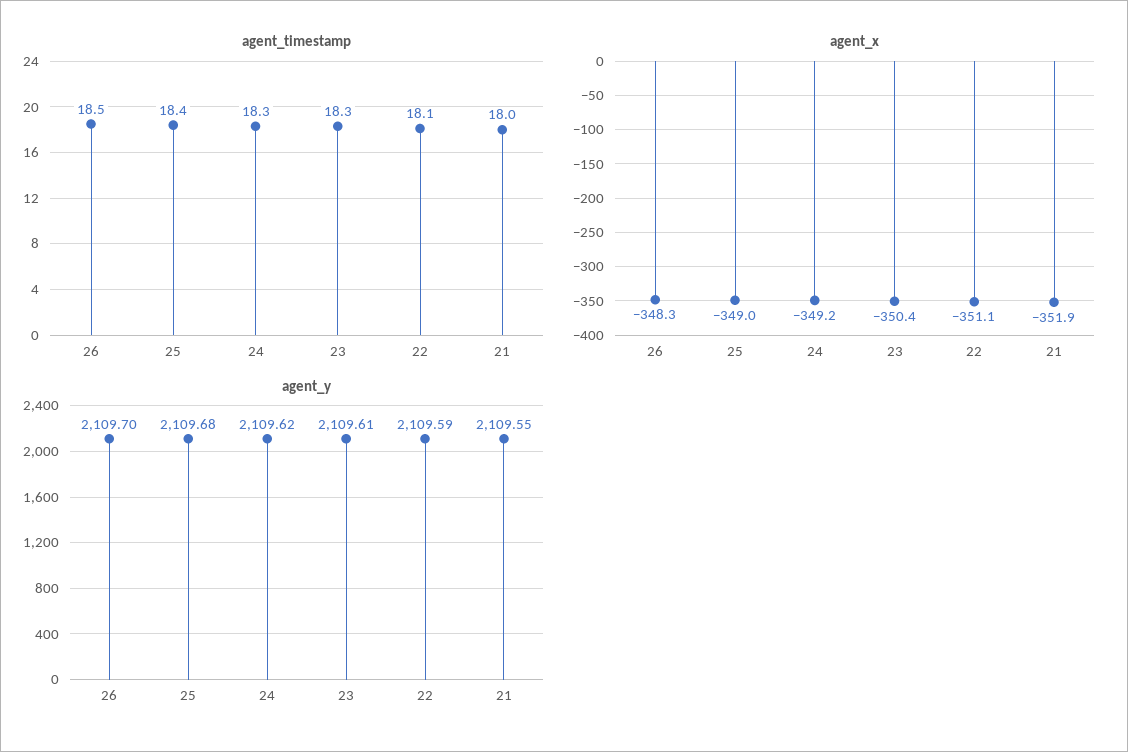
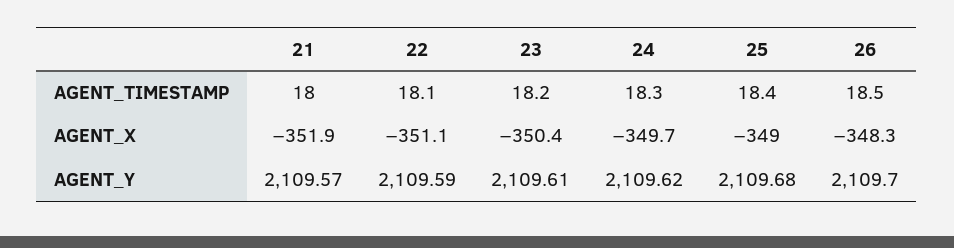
  {
    "agent_timestamp": {
      "26": 18.5,
      "25": 18.4,
      "24": 18.3,
-     "23": 18.3,
+     "23": 18.2,
      "22": 18.1,
      "21": 18
    },
    "agent_x": {
      "26": -348.3,
      "25": -349,
-     "24": -349.2,
+     "24": -349.7,
      "23": -350.4,
      "22": -351.1,
      "21": -351.9
    },
    "agent_y": {
      "26": 2109.7,
      "25": 2109.68,
      "24": 2109.62,
      "23": 2109.61,
      "22": 2109.59,
-     "21": 2109.55
+     "21": 2109.57
    }
  }

